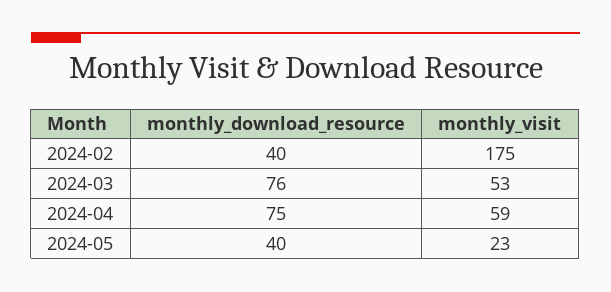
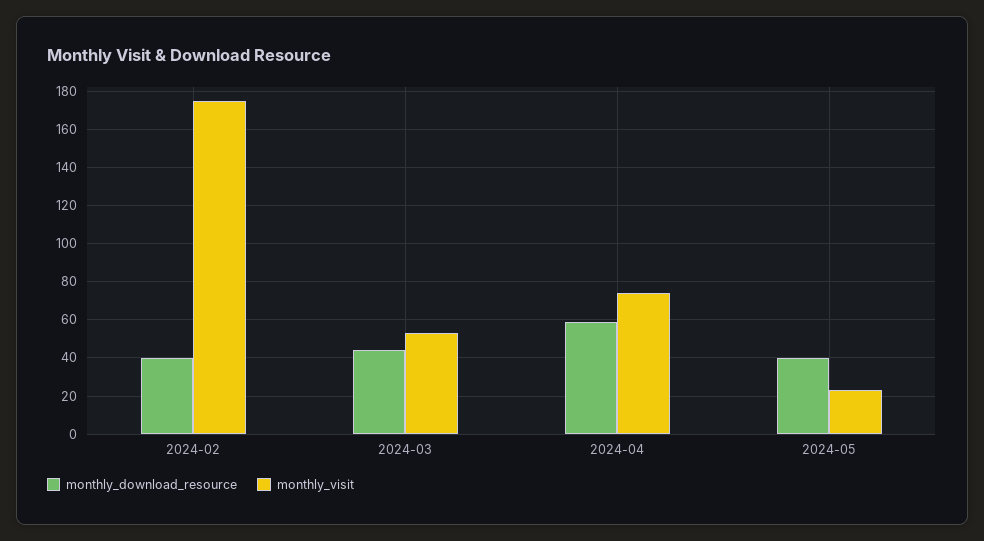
  {
    "monthly_download_resource": {
      "2024-02": 40,
-     "2024-03": 76,
+     "2024-03": 45,
-     "2024-04": 75,
+     "2024-04": 60,
      "2024-05": 40
    },
    "monthly_visit": {
      "2024-02": 175,
      "2024-03": 53,
-     "2024-04": 59,
+     "2024-04": 75,
      "2024-05": 23
    }
  }

